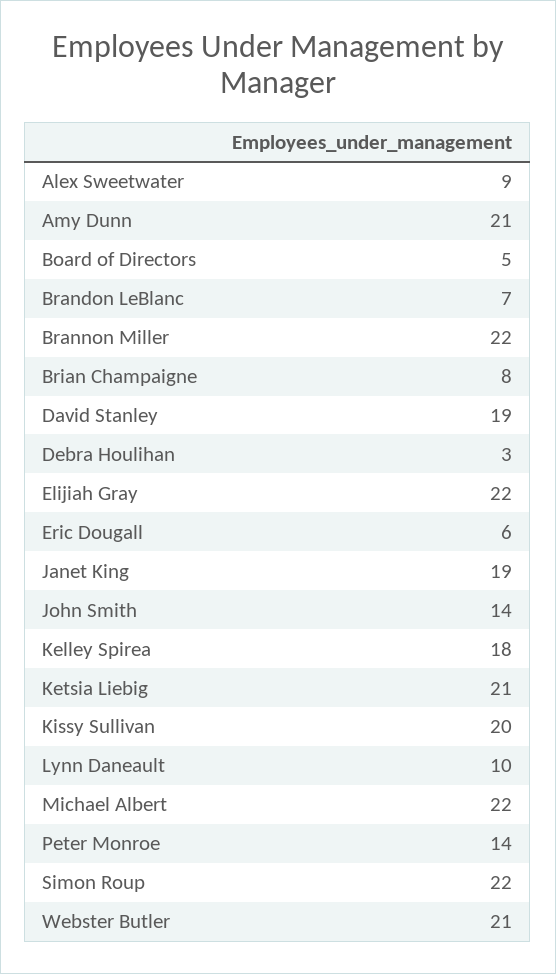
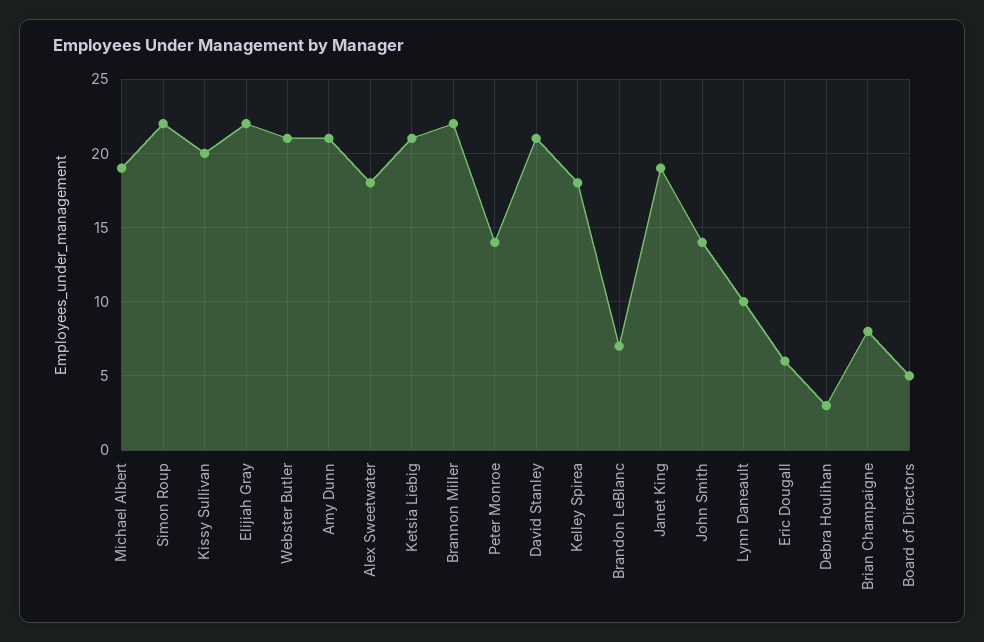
  {
-   "Alex Sweetwater": 9,
+   "Alex Sweetwater": 18,
    "Amy Dunn": 21,
    "Board of Directors": 5,
    "Brandon LeBlanc": 7,
    "Brannon Miller": 22,
    "Brian Champaigne": 8,
-   "David Stanley": 19,
+   "David Stanley": 21,
    "Debra Houlihan": 3,
    "Elijiah Gray": 22,
    "Eric Dougall": 6,
    "Janet King": 19,
    "John Smith": 14,
    "Kelley Spirea": 18,
    "Ketsia Liebig": 21,
    "Kissy Sullivan": 20,
    "Lynn Daneault": 10,
-   "Michael Albert": 22,
+   "Michael Albert": 19,
    "Peter Monroe": 14,
    "Simon Roup": 22,
    "Webster Butler": 21
  }

